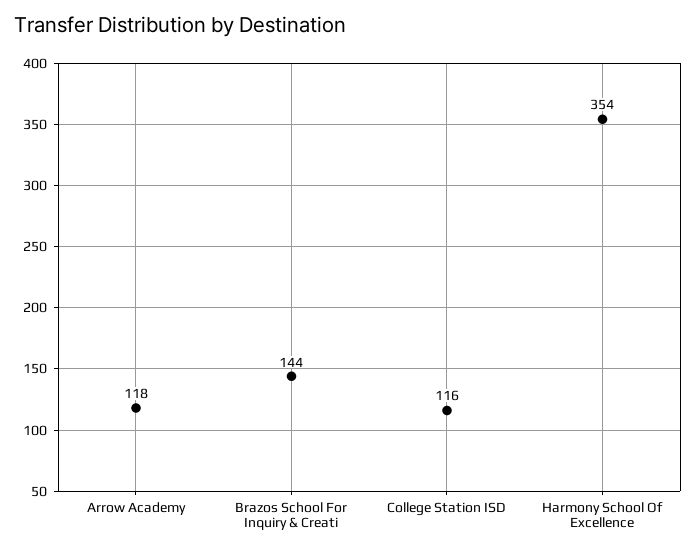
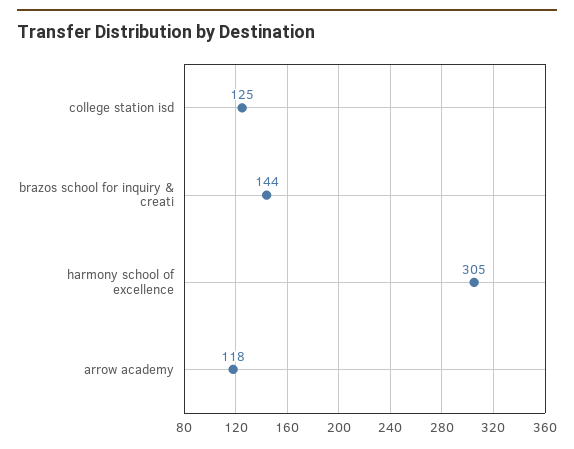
  {
    "Arrow Academy": 118,
    "Brazos School For Inquiry & Creati": 144,
-   "College Station ISD": 116,
+   "College Station ISD": 125,
-   "Harmony School Of Excellence": 354
+   "Harmony School Of Excellence": 305
  }

